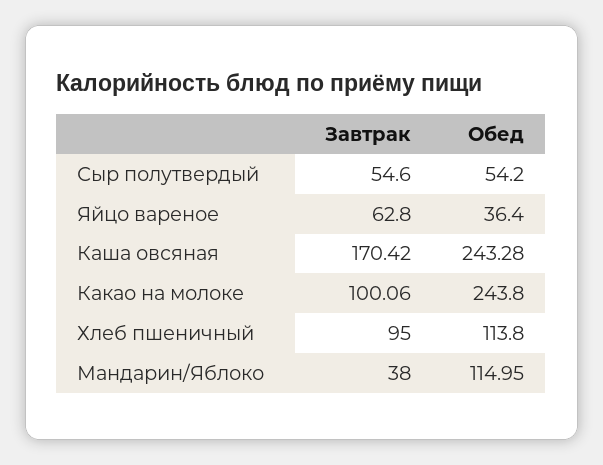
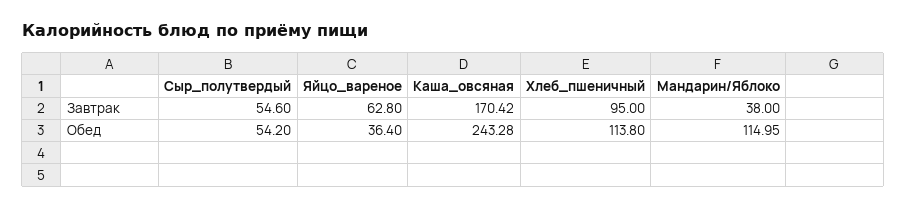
  {
    "Завтрак": {
      "Сыр полутвердый": 54.6,
      "Яйцо вареное": 62.8,
      "Каша овсяная": 170.42,
-     "Какао на молоке": 100.06,
      "Хлеб пшеничный": 95,
      "Мандарин/Яблоко": 38
    },
    "Обед": {
      "Сыр полутвердый": 54.2,
      "Яйцо вареное": 36.4,
      "Каша овсяная": 243.28,
-     "Какао на молоке": 243.8,
      "Хлеб пшеничный": 113.8,
      "Мандарин/Яблоко": 114.95
    }
  }

